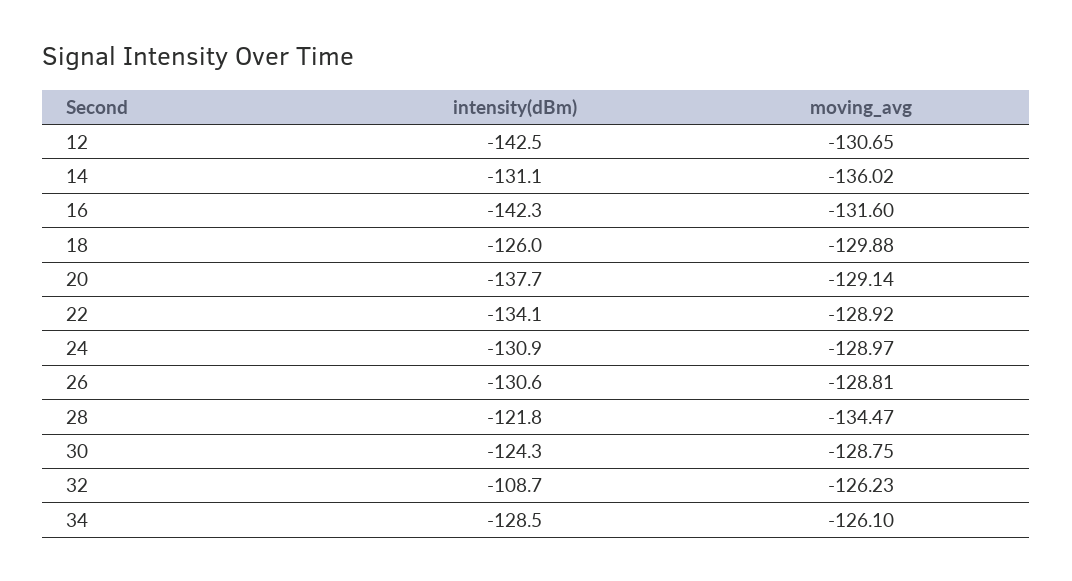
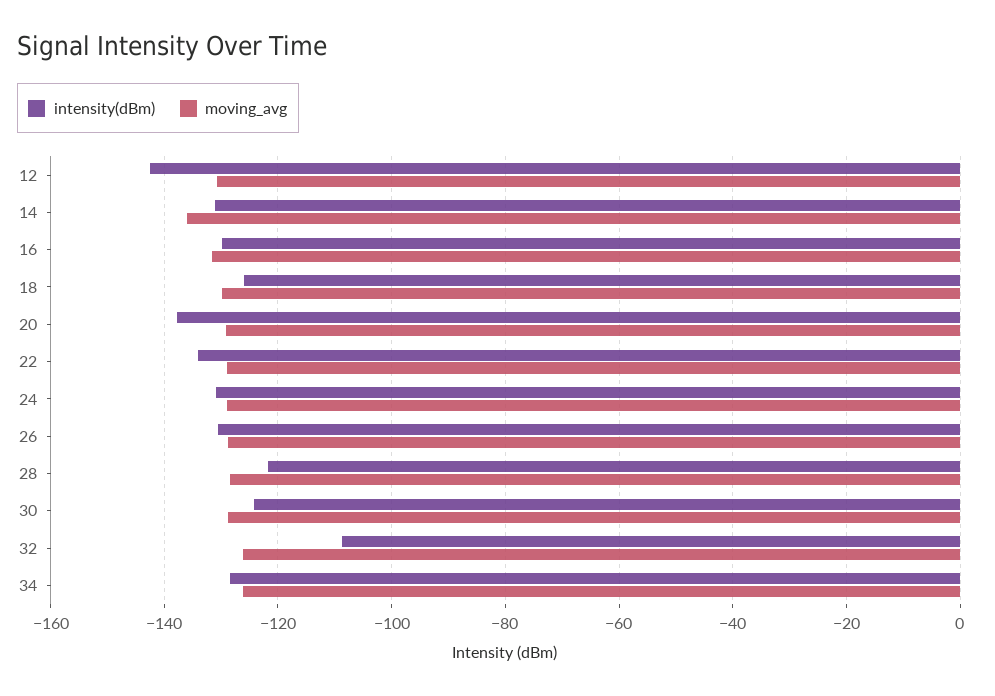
  {
    "intensity(dBm)": {
      "12": -142.5,
      "14": -131.1,
-     "16": -142.3,
+     "16": -130,
      "18": -126,
      "20": -137.7,
      "22": -134.1,
      "24": -130.9,
      "26": -130.6,
      "28": -121.8,
      "30": -124.3,
      "32": -108.7,
      "34": -128.5
    },
    "moving_avg": {
      "12": -130.65,
      "14": -136.02,
      "16": -131.6,
      "18": -129.88,
      "20": -129.14,
      "22": -128.92,
      "24": -128.97,
      "26": -128.81,
-     "28": -134.47,
+     "28": -128,
      "30": -128.75,
      "32": -126.23,
      "34": -126.1
    }
  }

